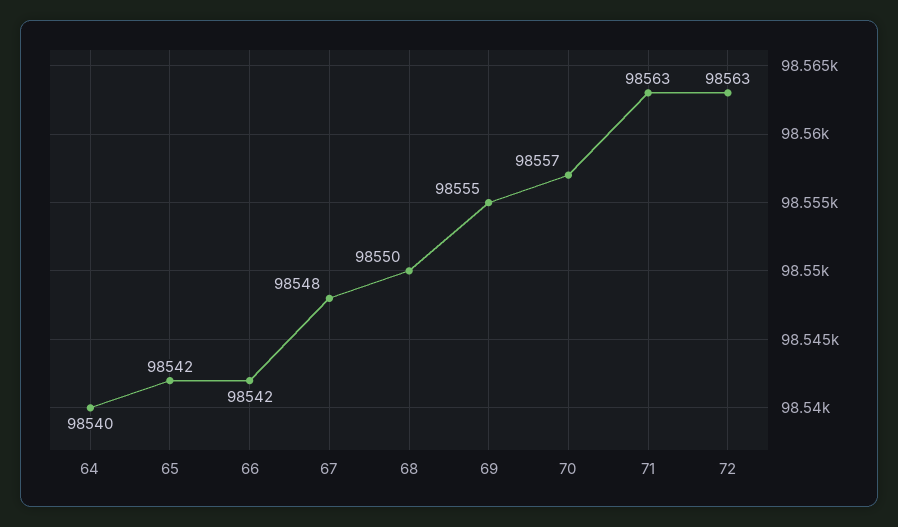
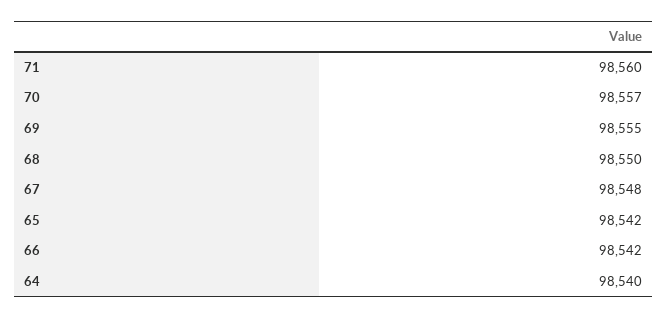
  {
    "64": 98540,
    "65": 98542,
    "66": 98542,
    "67": 98548,
    "68": 98550,
    "69": 98555,
    "70": 98557,
-   "71": 98563,
+   "71": 98560
-   "72": 98563
  }

